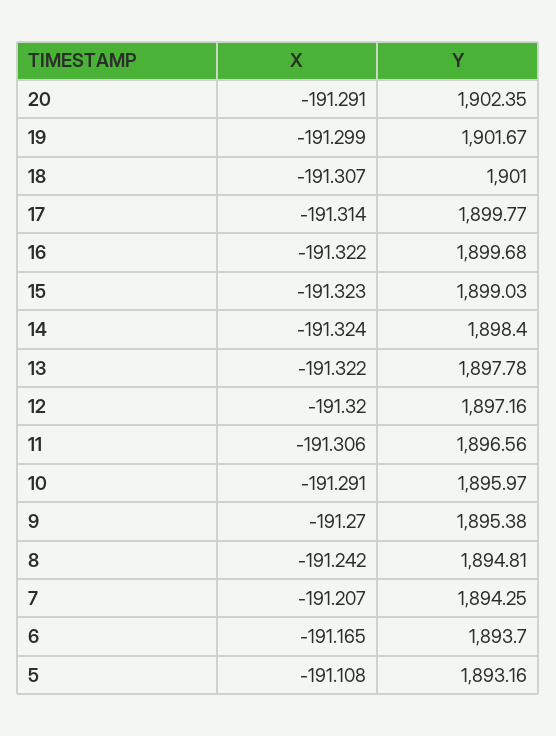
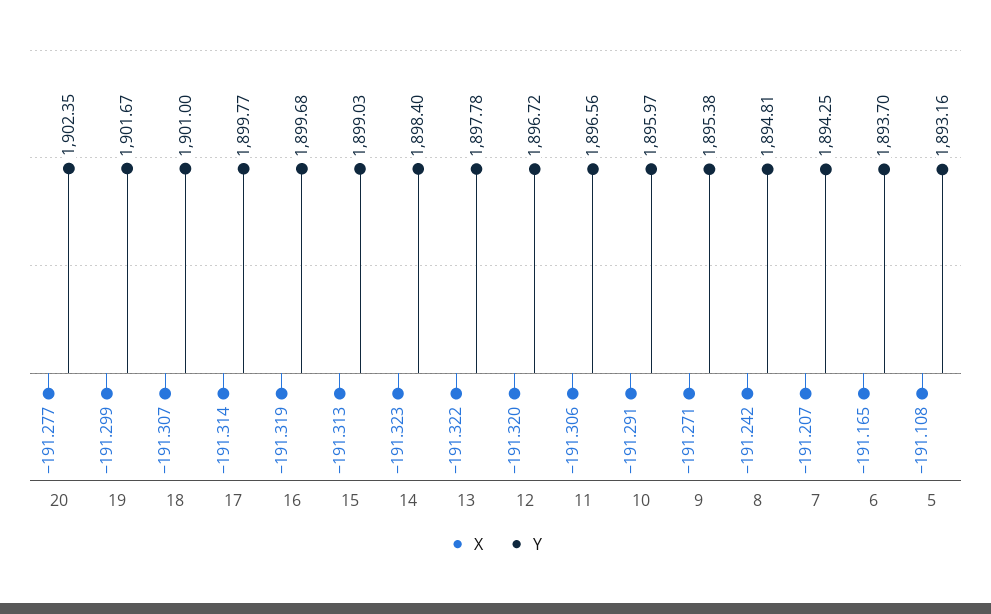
  {
    "X": {
-     "20": -191.291,
+     "20": -191.277,
      "19": -191.299,
      "18": -191.307,
      "17": -191.314,
-     "16": -191.322,
+     "16": -191.319,
-     "15": -191.323,
+     "15": -191.313,
-     "14": -191.324,
+     "14": -191.323,
      "13": -191.322,
      "12": -191.32,
      "11": -191.306,
      "10": -191.291,
-     "9": -191.27,
+     "9": -191.271,
      "8": -191.242,
      "7": -191.207,
      "6": -191.165,
      "5": -191.108
    },
    "Y": {
      "20": 1902.35,
      "19": 1901.67,
      "18": 1901,
      "17": 1899.77,
      "16": 1899.68,
      "15": 1899.03,
      "14": 1898.4,
      "13": 1897.78,
-     "12": 1897.16,
+     "12": 1896.72,
      "11": 1896.56,
      "10": 1895.97,
      "9": 1895.38,
      "8": 1894.81,
      "7": 1894.25,
      "6": 1893.7,
      "5": 1893.16
    }
  }

